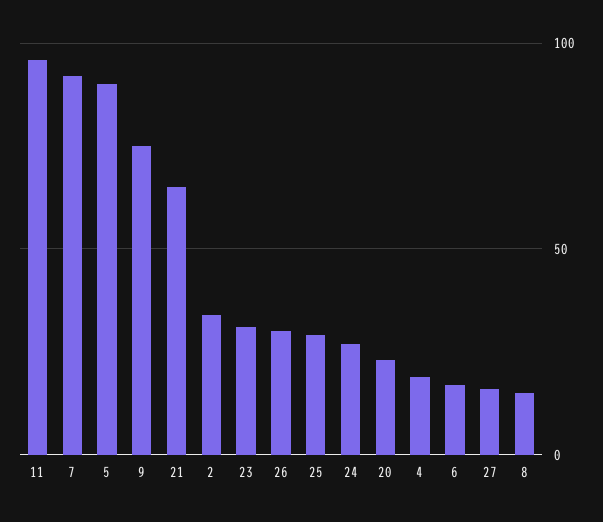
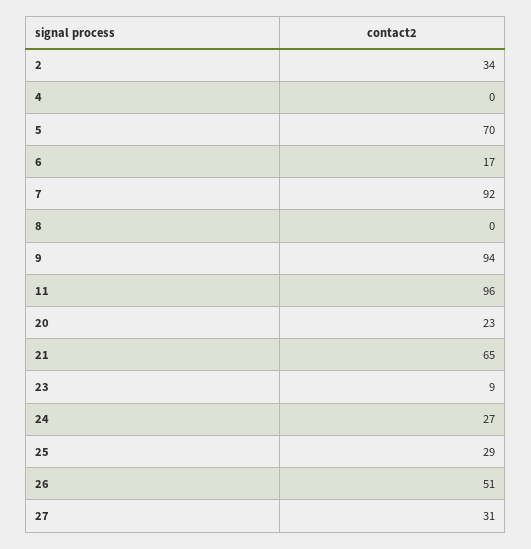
  {
    "11": 96,
    "7": 92,
-   "5": 90,
+   "5": 70,
-   "9": 75,
+   "9": 94,
    "21": 65,
    "2": 34,
-   "23": 30,
+   "23": 9,
-   "26": 30,
+   "26": 51,
    "25": 29,
    "24": 27,
    "20": 23,
-   "4": 20,
+   "4": 0,
    "6": 17,
-   "27": 15,
+   "27": 31,
-   "8": 15
+   "8": 0
  }

